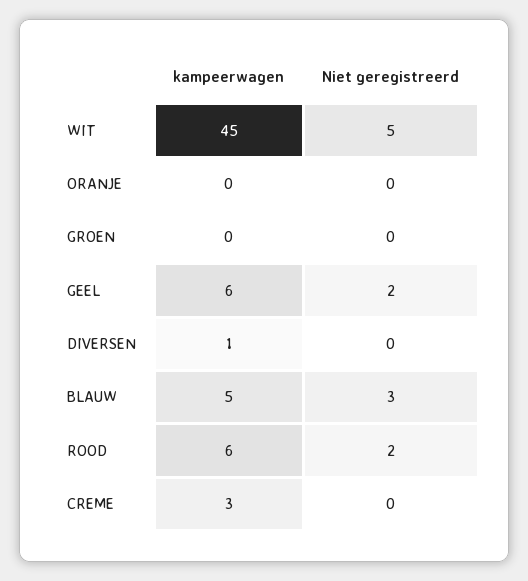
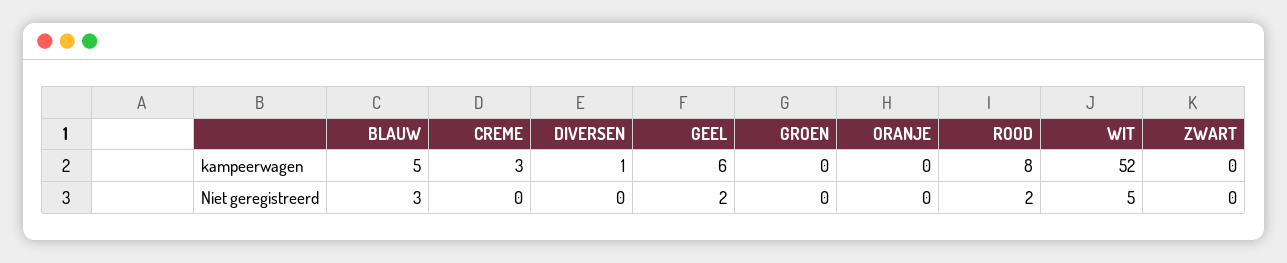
  {
    "kampeerwagen": {
-     "WIT": 45,
+     "WIT": 52,
      "ORANJE": 0,
      "GROEN": 0,
      "GEEL": 6,
      "DIVERSEN": 1,
      "BLAUW": 5,
-     "ROOD": 6,
+     "ROOD": 8,
-     "CREME": 3
+     "CREME": 3,
+     "ZWART": 0
    },
    "Niet geregistreerd": {
      "WIT": 5,
      "ORANJE": 0,
      "GROEN": 0,
      "GEEL": 2,
      "DIVERSEN": 0,
      "BLAUW": 3,
      "ROOD": 2,
-     "CREME": 0
+     "CREME": 0,
+     "ZWART": 0
    }
  }

